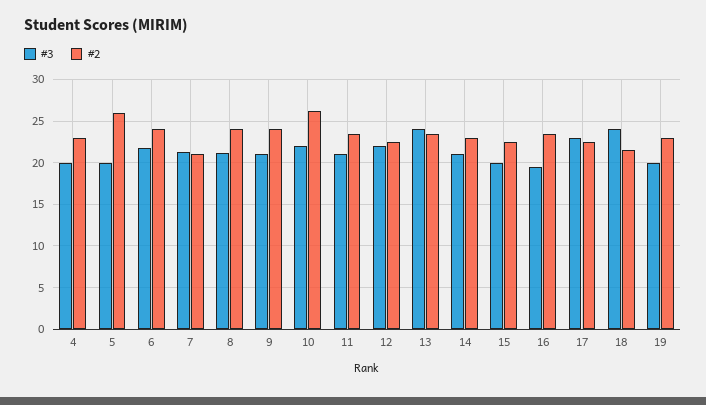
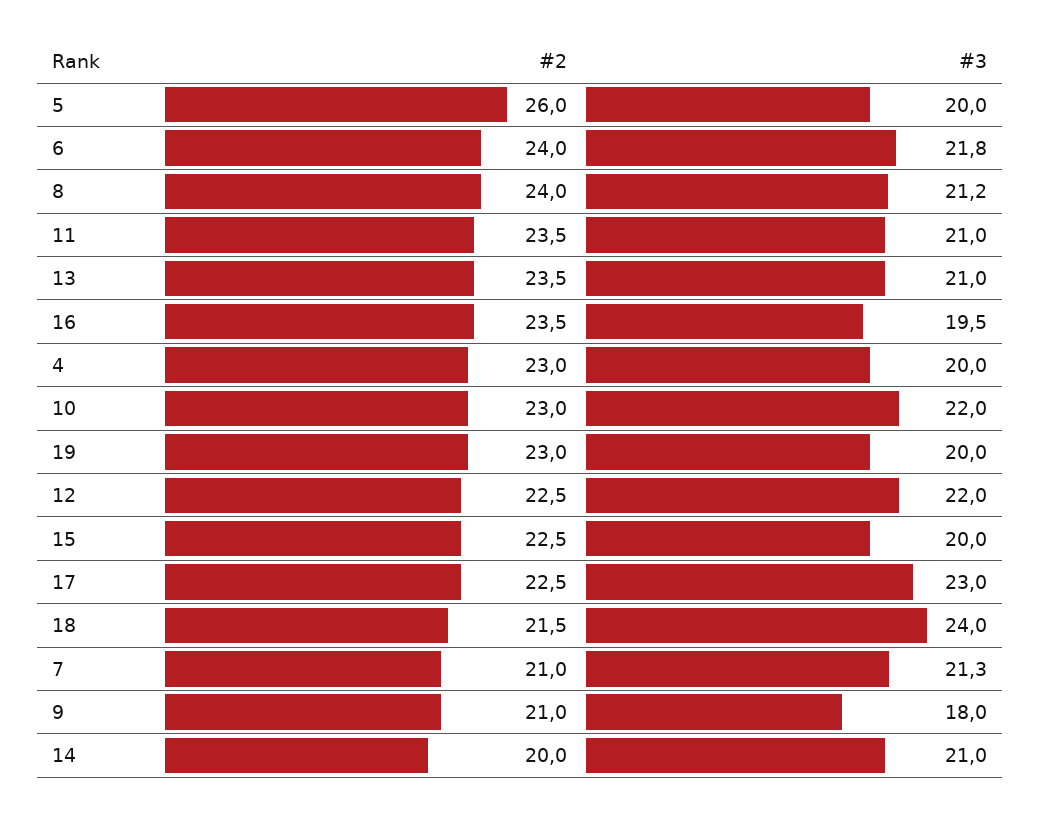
  {
    "#3": {
      "4": 20,
      "5": 20,
      "6": 21.8,
      "7": 21.3,
      "8": 21.2,
-     "9": 21,
+     "9": 18,
      "10": 22,
      "11": 21,
      "12": 22,
-     "13": 24,
+     "13": 21,
      "14": 21,
      "15": 20,
      "16": 19.5,
      "17": 23,
      "18": 24,
      "19": 20
    },
    "#2": {
      "4": 23,
      "5": 26,
      "6": 24,
      "7": 21,
      "8": 24,
-     "9": 24,
+     "9": 21,
-     "10": 26,
+     "10": 23,
      "11": 23.5,
      "12": 22.5,
      "13": 23.5,
-     "14": 23,
+     "14": 20,
      "15": 22.5,
      "16": 23.5,
      "17": 22.5,
      "18": 21.5,
      "19": 23
    }
  }

